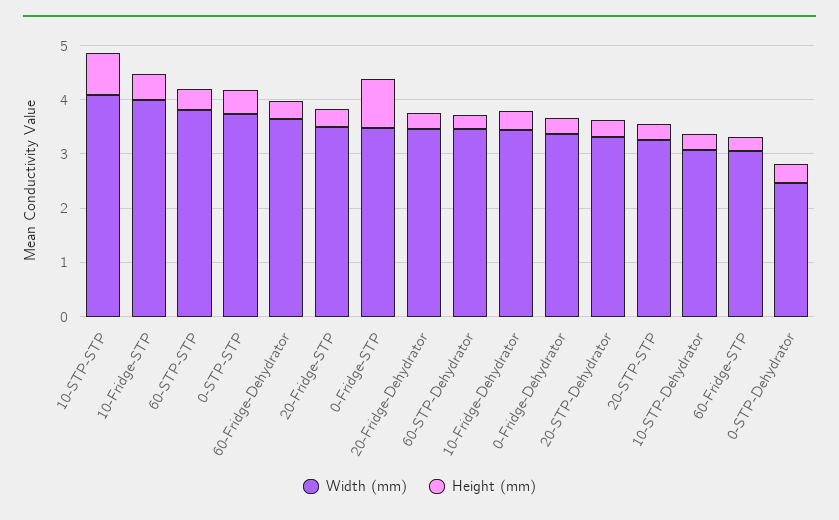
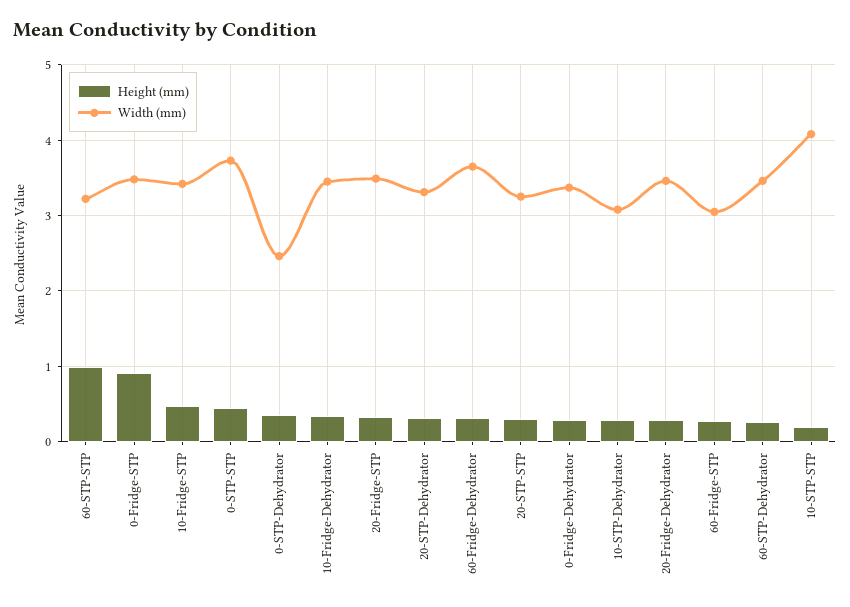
  {
    "Width (mm)": {
      "10-STP-STP": 4.1,
-     "10-Fridge-STP": 4,
+     "10-Fridge-STP": 3.4,
-     "60-STP-STP": 3.8,
+     "60-STP-STP": 3.2,
      "0-STP-STP": 3.7,
      "60-Fridge-Dehydrator": 3.7,
      "20-Fridge-STP": 3.5,
      "0-Fridge-STP": 3.5,
      "20-Fridge-Dehydrator": 3.5,
      "60-STP-Dehydrator": 3.5,
      "10-Fridge-Dehydrator": 3.5,
      "0-Fridge-Dehydrator": 3.4,
      "20-STP-Dehydrator": 3.3,
      "20-STP-STP": 3.3,
      "10-STP-Dehydrator": 3.1,
      "60-Fridge-STP": 3.1,
      "0-STP-Dehydrator": 2.5
    },
    "Height (mm)": {
-     "10-STP-STP": 0.8,
+     "10-STP-STP": 0.2,
      "10-Fridge-STP": 0.5,
-     "60-STP-STP": 0.4,
+     "60-STP-STP": 1,
      "0-STP-STP": 0.5,
      "60-Fridge-Dehydrator": 0.3,
      "20-Fridge-STP": 0.3,
      "0-Fridge-STP": 0.9,
      "20-Fridge-Dehydrator": 0.3,
      "60-STP-Dehydrator": 0.3,
      "10-Fridge-Dehydrator": 0.3,
      "0-Fridge-Dehydrator": 0.3,
      "20-STP-Dehydrator": 0.3,
      "20-STP-STP": 0.3,
      "10-STP-Dehydrator": 0.3,
      "60-Fridge-STP": 0.3,
      "0-STP-Dehydrator": 0.4
    }
  }

